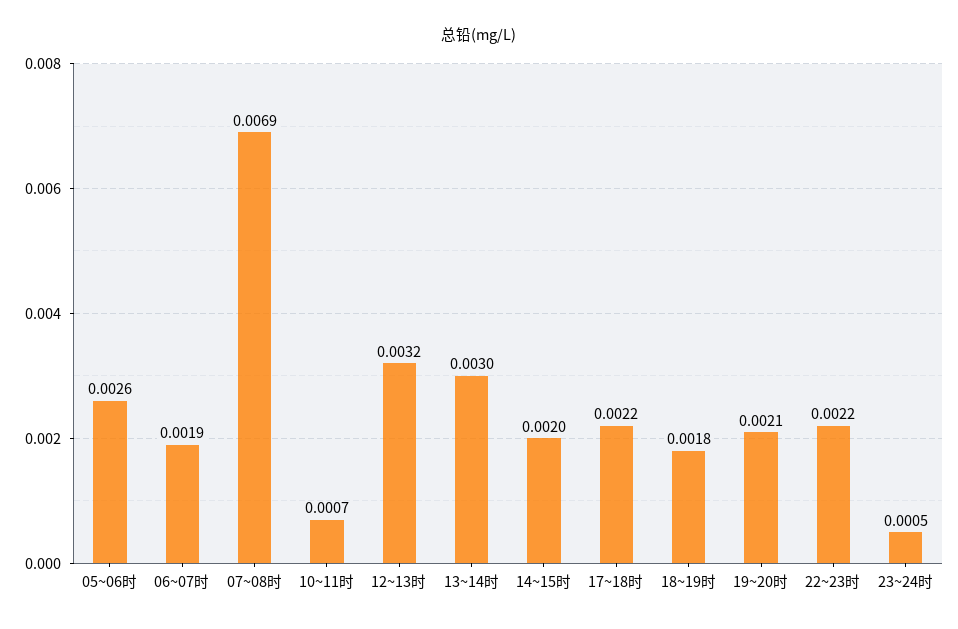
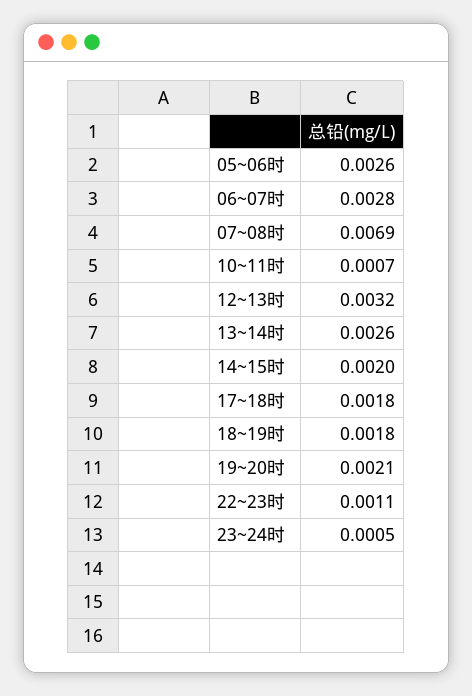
  {
    "05~06时": 0.0026,
-   "06~07时": 0.0019,
+   "06~07时": 0.0028,
    "07~08时": 0.0069,
    "10~11时": 0.0007,
    "12~13时": 0.0032,
-   "13~14时": 0.003,
+   "13~14时": 0.0026,
    "14~15时": 0.002,
-   "17~18时": 0.0022,
+   "17~18时": 0.0018,
    "18~19时": 0.0018,
    "19~20时": 0.0021,
-   "22~23时": 0.0022,
+   "22~23时": 0.0011,
    "23~24时": 0.0005
  }

